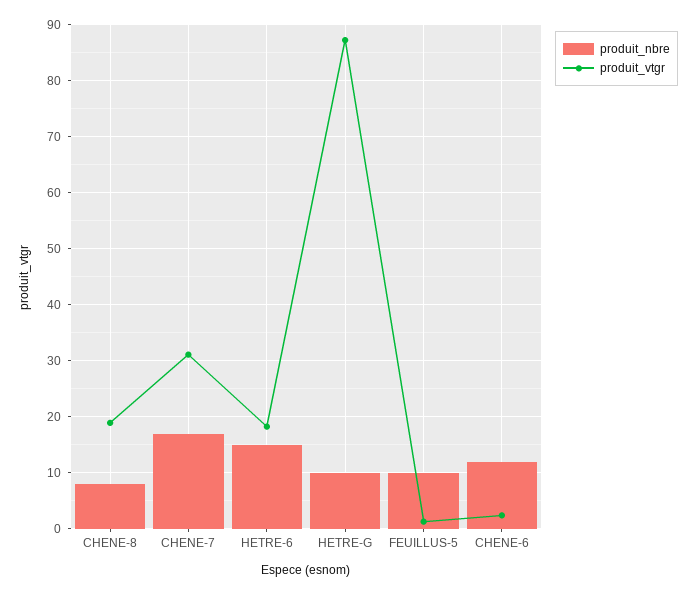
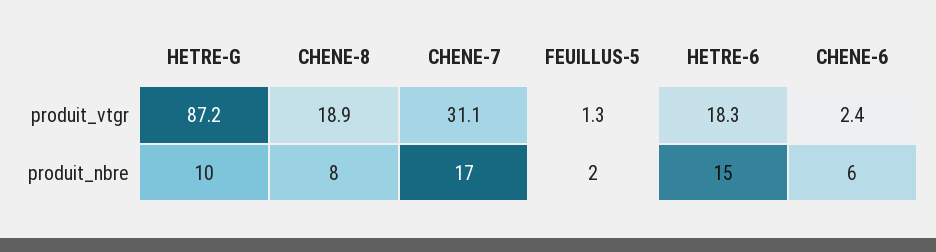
  {
    "produit_nbre": {
      "CHENE-8": 8,
      "CHENE-7": 17,
      "HETRE-6": 15,
      "HETRE-G": 10,
-     "FEUILLUS-5": 10,
+     "FEUILLUS-5": 2,
-     "CHENE-6": 12
+     "CHENE-6": 6
    },
    "produit_vtgr": {
      "CHENE-8": 18.9,
      "CHENE-7": 31.1,
      "HETRE-6": 18.3,
      "HETRE-G": 87.2,
      "FEUILLUS-5": 1.3,
      "CHENE-6": 2.4
    }
  }

